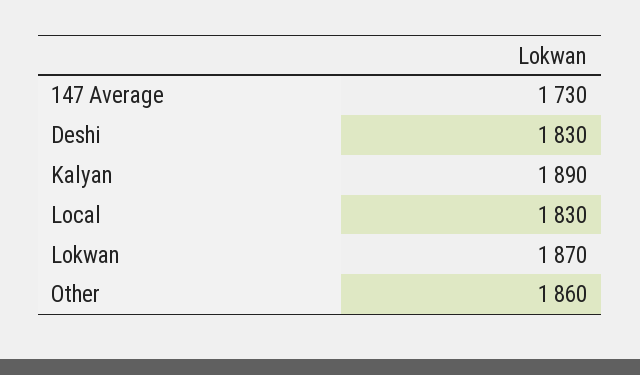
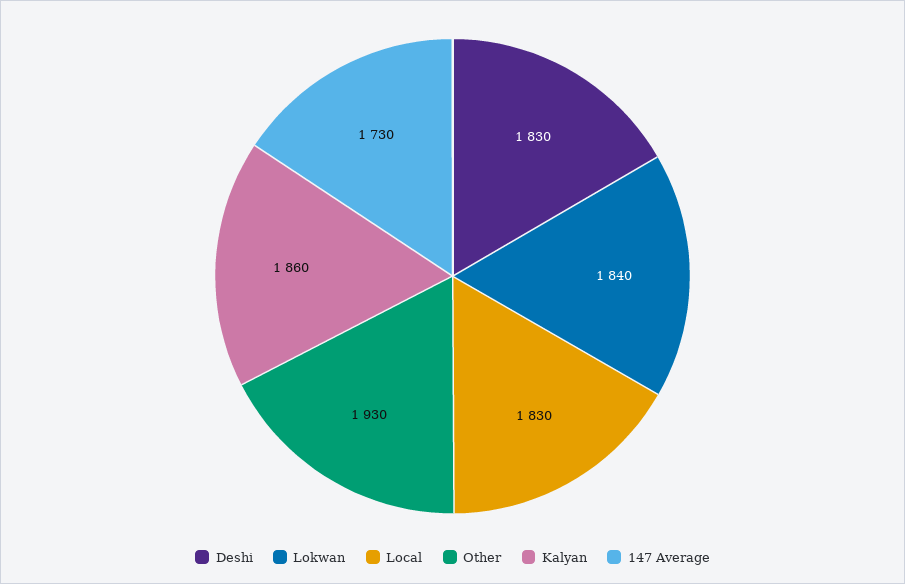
  {
    "147 Average": 1730,
    "Deshi": 1830,
-   "Kalyan": 1890,
+   "Kalyan": 1860,
    "Local": 1830,
-   "Lokwan": 1870,
+   "Lokwan": 1840,
-   "Other": 1860
+   "Other": 1930
  }

